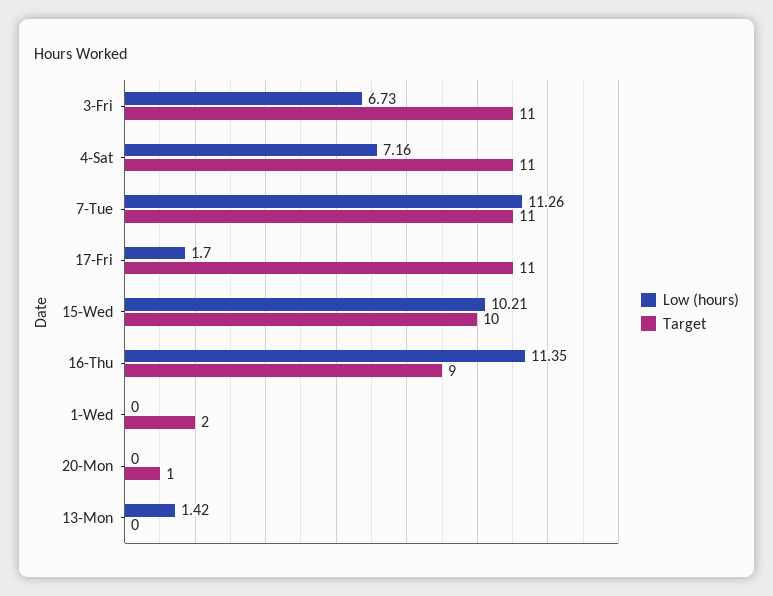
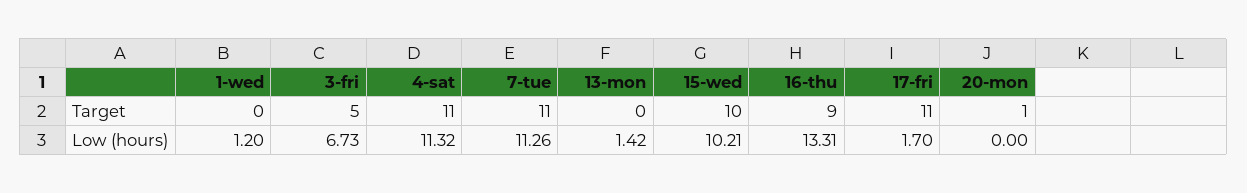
  {
    "Low (hours)": {
      "3-Fri": 6.73,
-     "4-Sat": 7.16,
+     "4-Sat": 11.32,
      "7-Tue": 11.26,
      "17-Fri": 1.7,
      "15-Wed": 10.21,
-     "16-Thu": 11.35,
+     "16-Thu": 13.31,
-     "1-Wed": 0,
+     "1-Wed": 1.2,
      "20-Mon": 0,
      "13-Mon": 1.42
    },
    "Target": {
-     "3-Fri": 11,
+     "3-Fri": 5,
      "4-Sat": 11,
      "7-Tue": 11,
      "17-Fri": 11,
      "15-Wed": 10,
      "16-Thu": 9,
-     "1-Wed": 2,
+     "1-Wed": 0,
      "20-Mon": 1,
      "13-Mon": 0
    }
  }

